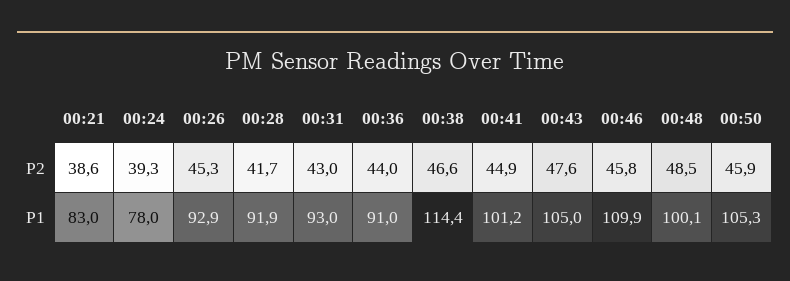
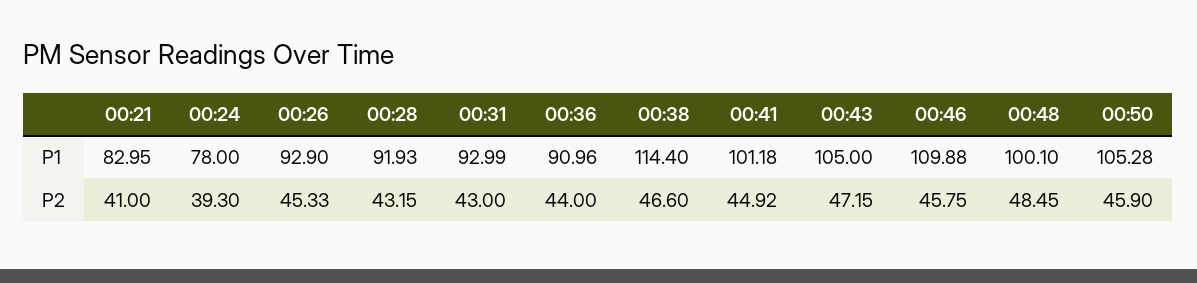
  {
    "00:21": {
-     "P2": 38.6,
+     "P2": 41,
      "P1": 82.95
    },
    "00:24": {
      "P2": 39.3,
      "P1": 78
    },
    "00:26": {
      "P2": 45.33,
      "P1": 92.9
    },
    "00:28": {
-     "P2": 41.7,
+     "P2": 43.15,
      "P1": 91.93
    },
    "00:31": {
      "P2": 43,
      "P1": 92.99
    },
    "00:36": {
      "P2": 44,
      "P1": 90.96
    },
    "00:38": {
      "P2": 46.6,
      "P1": 114.4
    },
    "00:41": {
      "P2": 44.92,
      "P1": 101.18
    },
    "00:43": {
-     "P2": 47.6,
+     "P2": 47.15,
      "P1": 105
    },
    "00:46": {
      "P2": 45.75,
      "P1": 109.88
    },
    "00:48": {
      "P2": 48.45,
      "P1": 100.1
    },
    "00:50": {
      "P2": 45.9,
      "P1": 105.28
    }
  }

